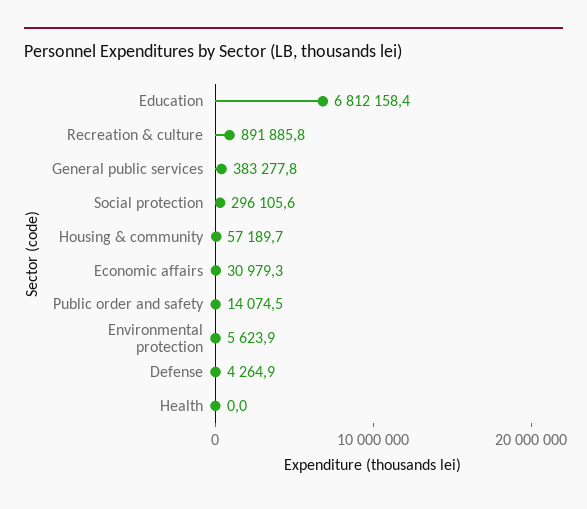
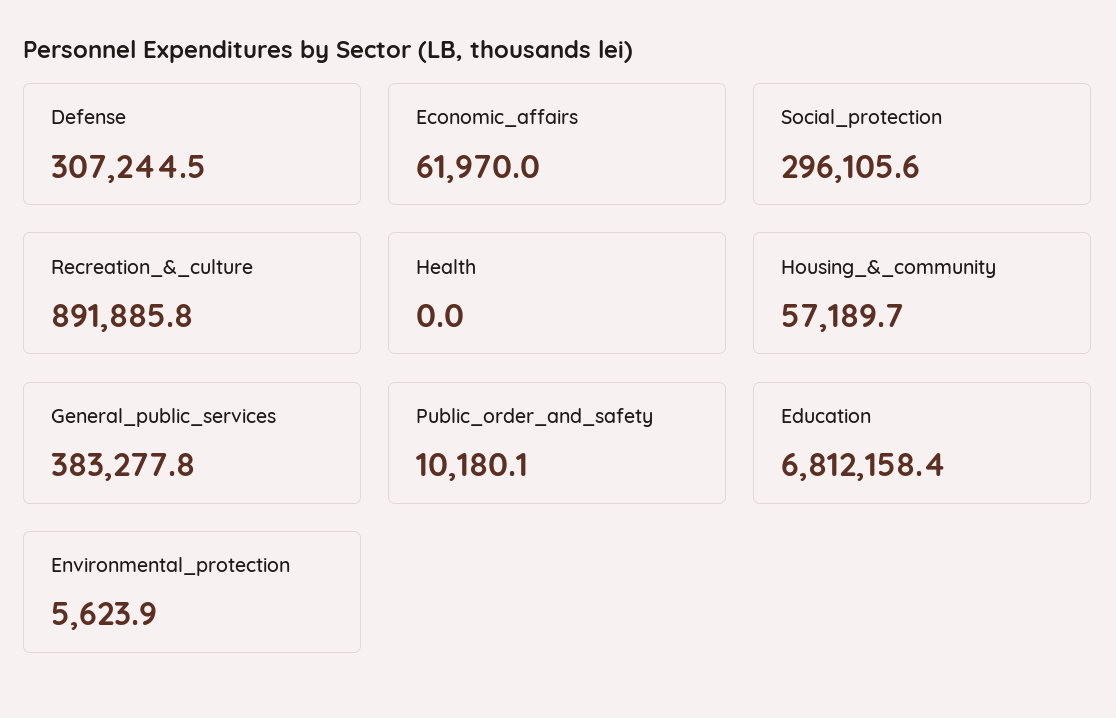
  {
    "Education": 6812158.4,
    "Recreation & culture": 891885.8,
    "General public services": 383277.8,
    "Social protection": 296105.6,
    "Housing & community": 57189.7,
-   "Economic affairs": 30979.3,
+   "Economic affairs": 61970,
-   "Public order and safety": 14074.5,
+   "Public order and safety": 10180.1,
    "Environmental protection": 5623.9,
-   "Defense": 4264.9,
+   "Defense": 307244.5,
    "Health": 0
  }

